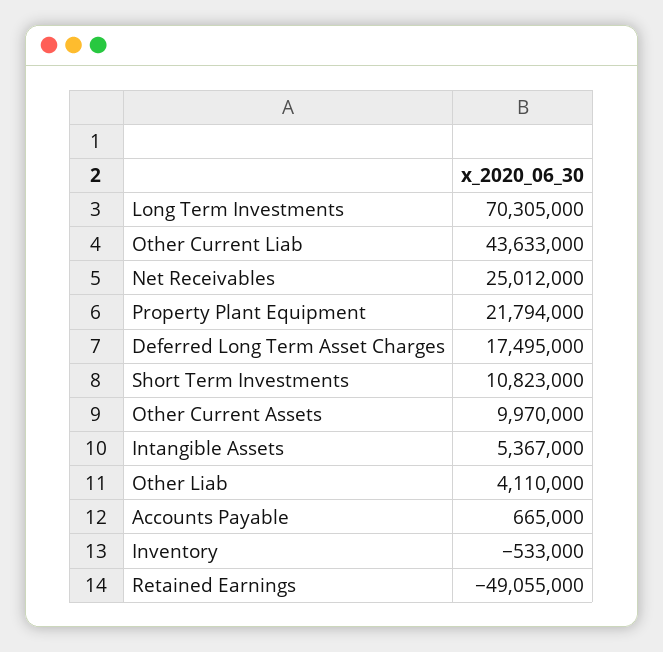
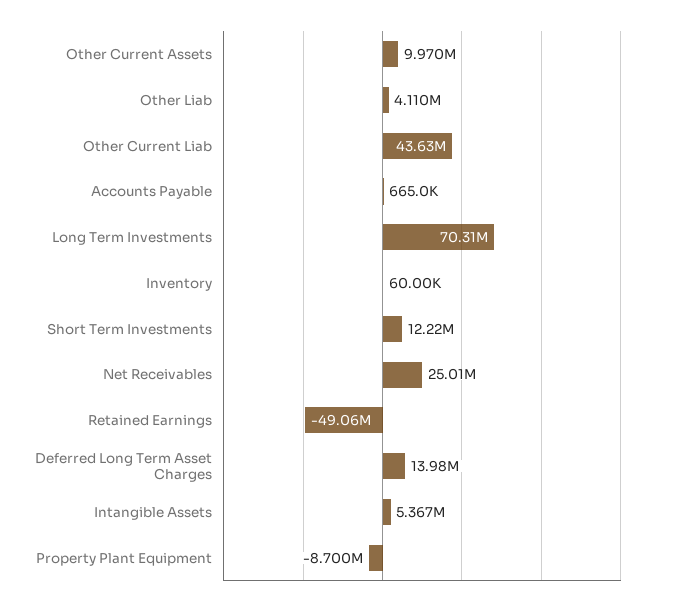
  {
    "Long Term Investments": 70305000,
    "Other Current Liab": 43633000,
    "Net Receivables": 25012000,
-   "Property Plant Equipment": 21794000,
+   "Property Plant Equipment": -8700000,
-   "Deferred Long Term Asset Charges": 17495000,
+   "Deferred Long Term Asset Charges": 13980000,
-   "Short Term Investments": 10823000,
+   "Short Term Investments": 12220000,
    "Other Current Assets": 9970000,
    "Intangible Assets": 5367000,
    "Other Liab": 4110000,
    "Accounts Payable": 665000,
-   "Inventory": -533000,
+   "Inventory": 60000,
    "Retained Earnings": -49055000
  }

